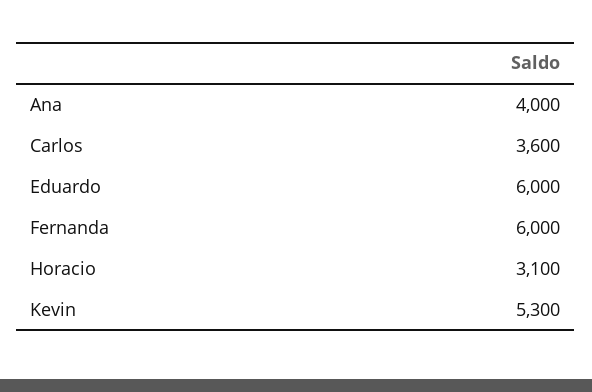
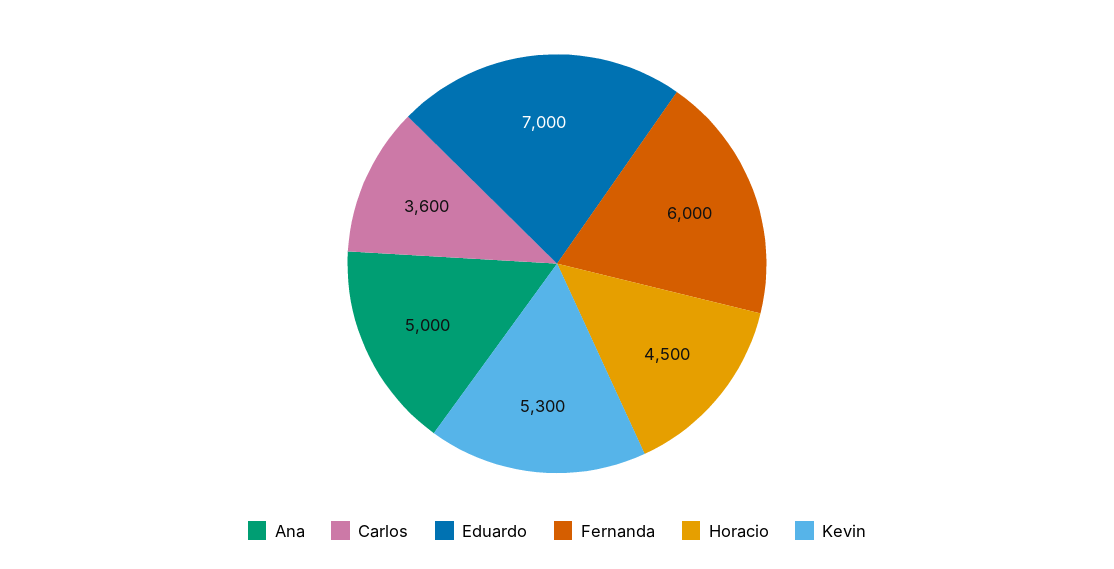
  {
-   "Ana": 4000,
+   "Ana": 5000,
    "Carlos": 3600,
-   "Eduardo": 6000,
+   "Eduardo": 7000,
    "Fernanda": 6000,
-   "Horacio": 3100,
+   "Horacio": 4500,
    "Kevin": 5300
  }

